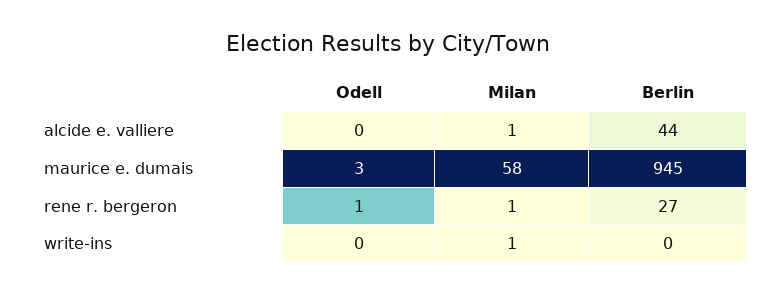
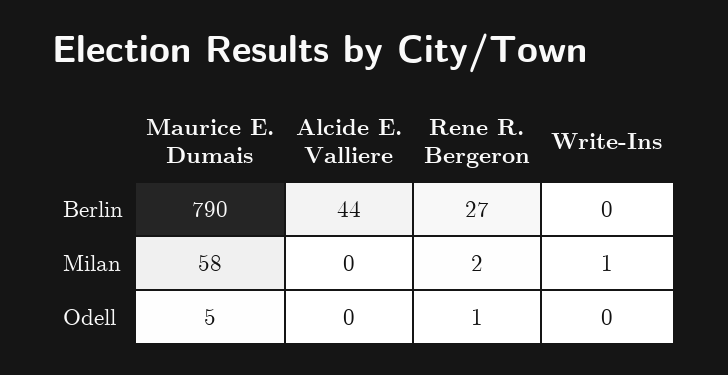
  {
    "Odell": {
      "alcide e. valliere": 0,
-     "maurice e. dumais": 3,
+     "maurice e. dumais": 5,
      "rene r. bergeron": 1,
      "write-ins": 0
    },
    "Milan": {
-     "alcide e. valliere": 1,
+     "alcide e. valliere": 0,
      "maurice e. dumais": 58,
-     "rene r. bergeron": 1,
+     "rene r. bergeron": 2,
      "write-ins": 1
    },
    "Berlin": {
      "alcide e. valliere": 44,
-     "maurice e. dumais": 945,
+     "maurice e. dumais": 790,
      "rene r. bergeron": 27,
      "write-ins": 0
    }
  }

